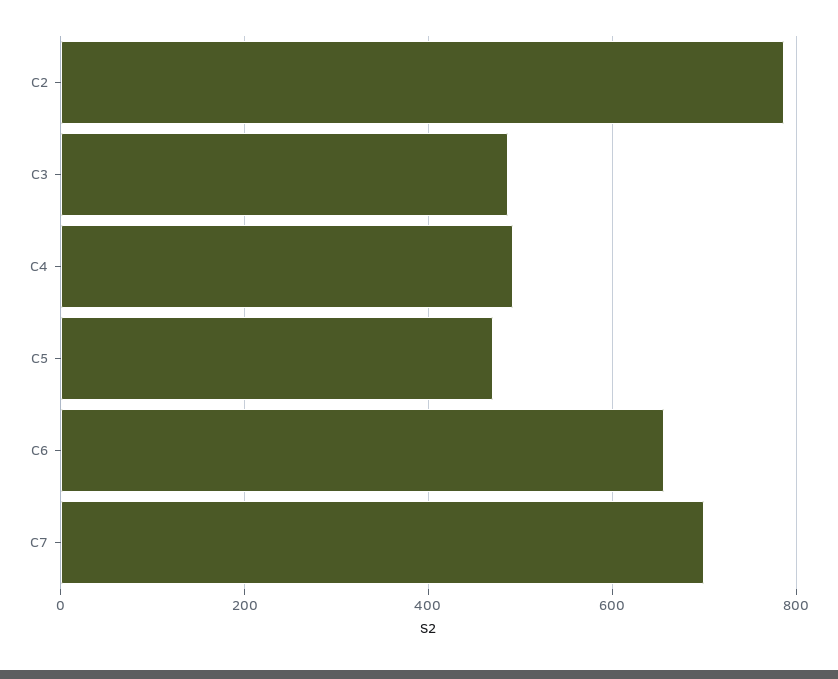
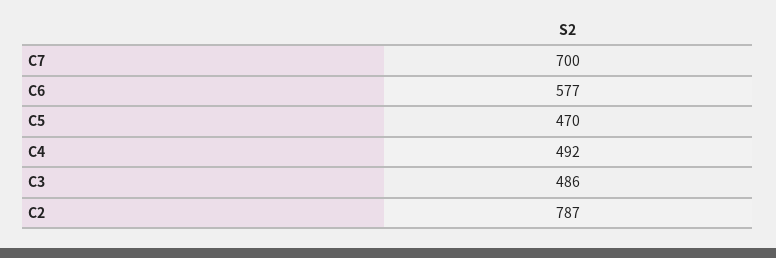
  {
    "C2": 787,
    "C3": 486,
    "C4": 492,
    "C5": 470,
-   "C6": 660,
+   "C6": 577,
    "C7": 700
  }

